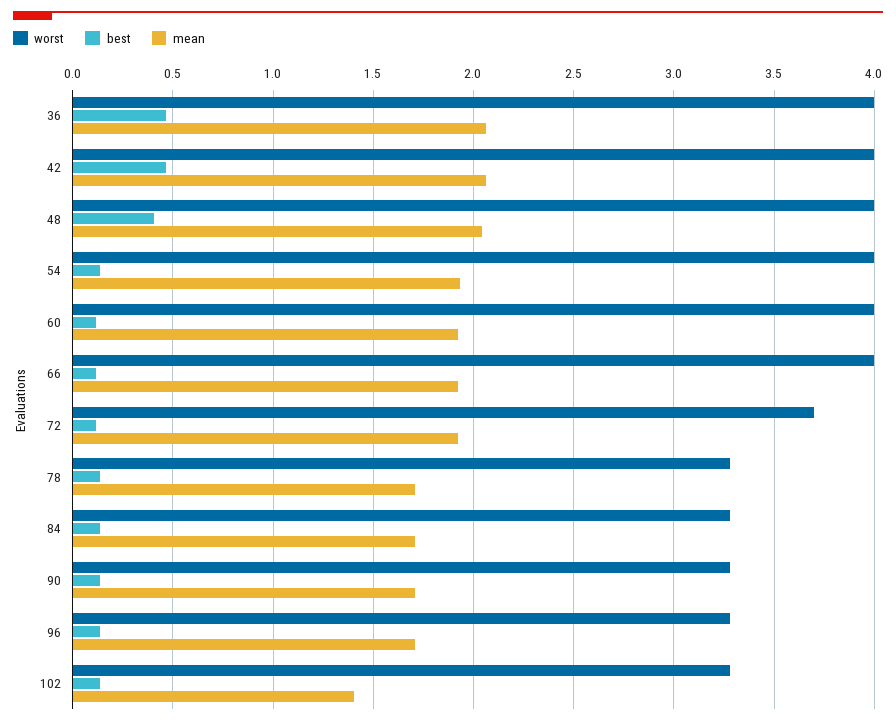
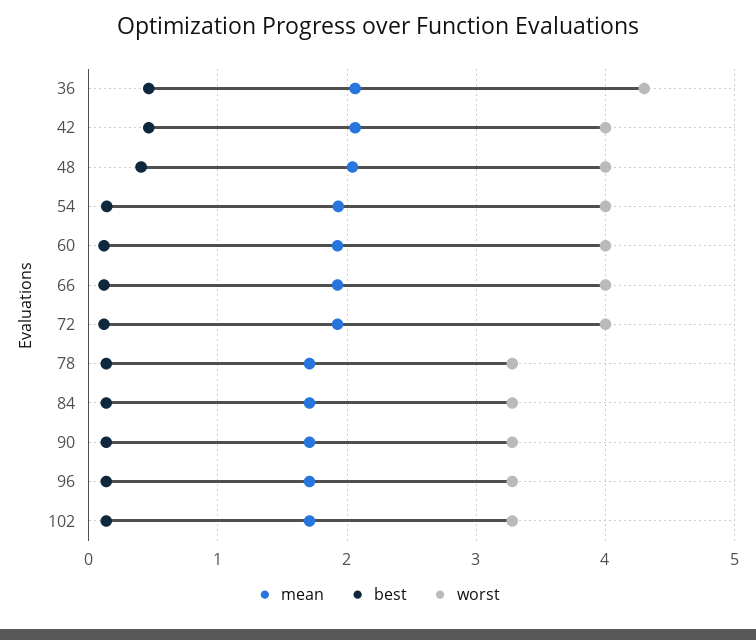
  {
    "worst": {
-     "36": 4,
+     "36": 4.3,
      "42": 4,
      "48": 4,
      "54": 4,
      "60": 4,
      "66": 4,
-     "72": 3.7,
+     "72": 4,
      "78": 3.3,
      "84": 3.3,
      "90": 3.3,
      "96": 3.3,
      "102": 3.3
    },
    "best": {
      "36": 0.45,
      "42": 0.45,
      "48": 0.4,
      "54": 0.15,
      "60": 0.1,
      "66": 0.1,
      "72": 0.1,
      "78": 0.15,
      "84": 0.15,
      "90": 0.15,
      "96": 0.15,
      "102": 0.15
    },
    "mean": {
      "36": 2.05,
      "42": 2.05,
      "48": 2.05,
      "54": 1.95,
      "60": 1.95,
      "66": 1.95,
      "72": 1.95,
      "78": 1.7,
      "84": 1.7,
      "90": 1.7,
      "96": 1.7,
-     "102": 1.4
+     "102": 1.7
    }
  }

